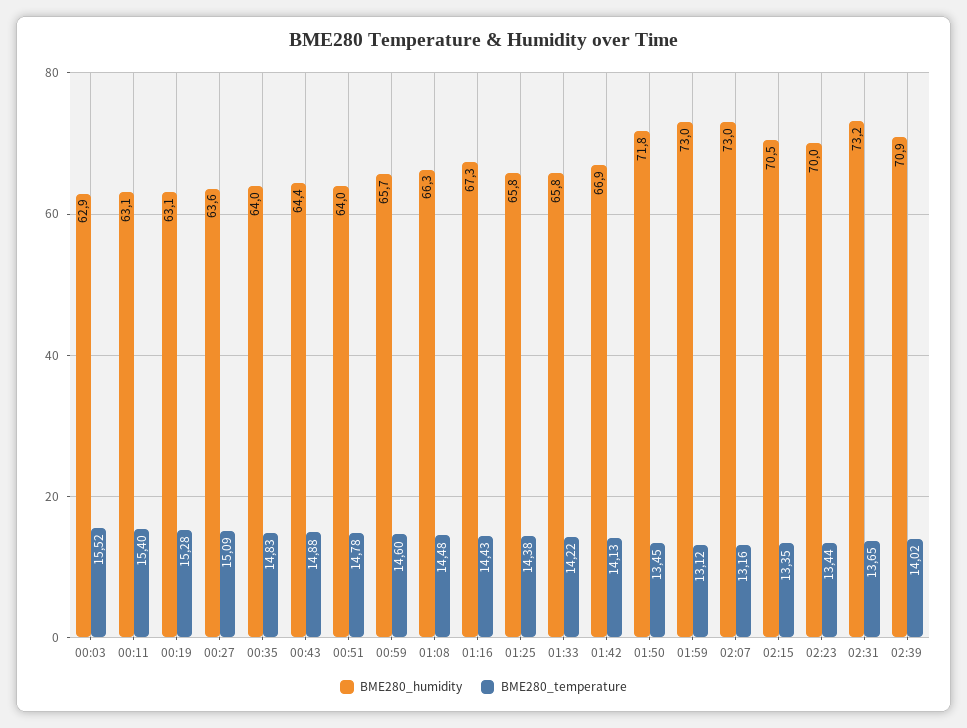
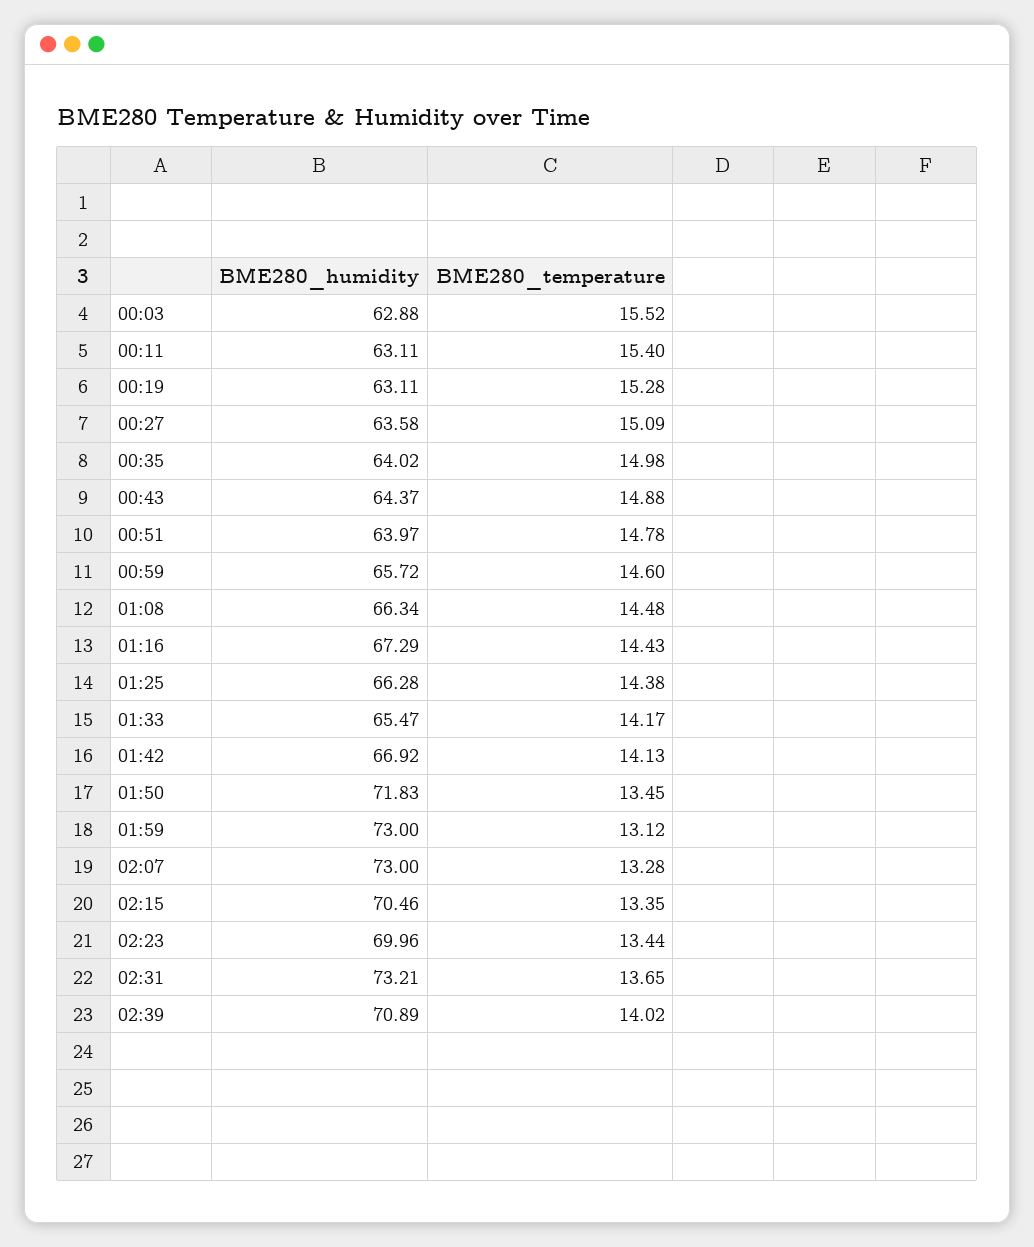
  {
    "BME280_humidity": {
      "00:03": 62.88,
      "00:11": 63.11,
      "00:19": 63.11,
      "00:27": 63.58,
      "00:35": 64.02,
      "00:43": 64.37,
      "00:51": 63.97,
      "00:59": 65.72,
      "01:08": 66.34,
      "01:16": 67.29,
-     "01:25": 65.8,
+     "01:25": 66.28,
-     "01:33": 65.8,
+     "01:33": 65.47,
      "01:42": 66.92,
      "01:50": 71.83,
      "01:59": 73,
      "02:07": 73,
      "02:15": 70.46,
      "02:23": 69.96,
      "02:31": 73.21,
      "02:39": 70.89
    },
    "BME280_temperature": {
      "00:03": 15.52,
      "00:11": 15.4,
      "00:19": 15.28,
      "00:27": 15.09,
-     "00:35": 14.83,
+     "00:35": 14.98,
      "00:43": 14.88,
      "00:51": 14.78,
      "00:59": 14.6,
      "01:08": 14.48,
      "01:16": 14.43,
      "01:25": 14.38,
-     "01:33": 14.22,
+     "01:33": 14.17,
      "01:42": 14.13,
      "01:50": 13.45,
      "01:59": 13.12,
-     "02:07": 13.16,
+     "02:07": 13.28,
      "02:15": 13.35,
      "02:23": 13.44,
      "02:31": 13.65,
      "02:39": 14.02
    }
  }

